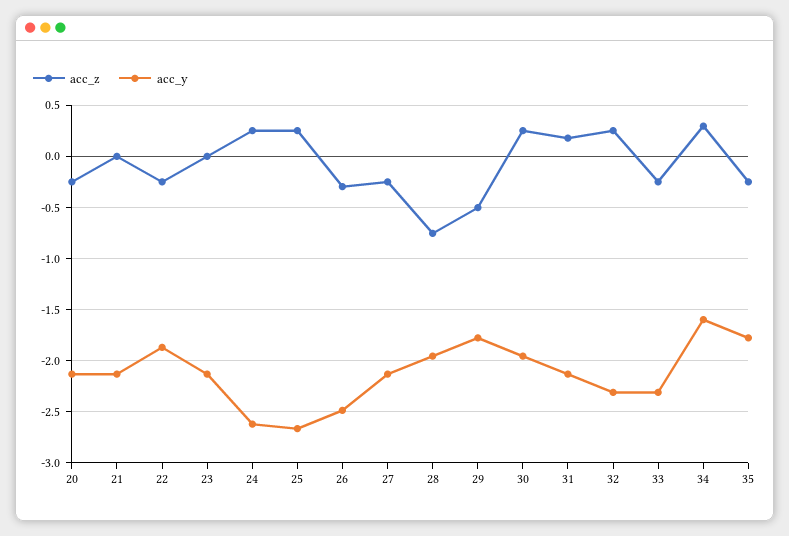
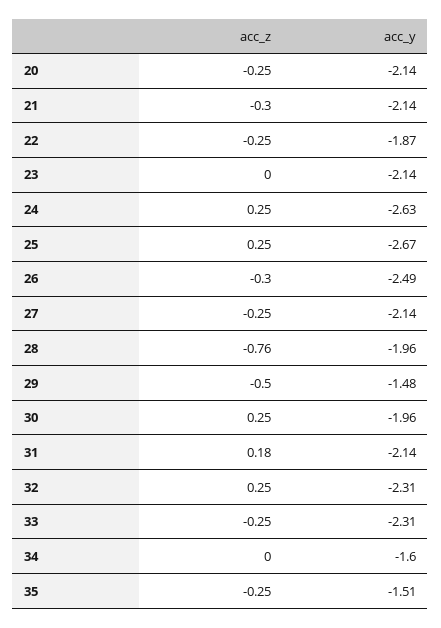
  {
    "acc_z": {
      "20": -0.25,
-     "21": 0,
+     "21": -0.3,
      "22": -0.25,
      "23": 0,
      "24": 0.25,
      "25": 0.25,
      "26": -0.3,
      "27": -0.25,
      "28": -0.76,
      "29": -0.5,
      "30": 0.25,
      "31": 0.18,
      "32": 0.25,
      "33": -0.25,
-     "34": 0.3,
+     "34": 0,
      "35": -0.25
    },
    "acc_y": {
      "20": -2.14,
      "21": -2.14,
      "22": -1.87,
      "23": -2.14,
      "24": -2.63,
      "25": -2.67,
      "26": -2.49,
      "27": -2.14,
      "28": -1.96,
-     "29": -1.8,
+     "29": -1.48,
      "30": -1.96,
      "31": -2.14,
      "32": -2.31,
      "33": -2.31,
      "34": -1.6,
-     "35": -1.8
+     "35": -1.51
    }
  }

